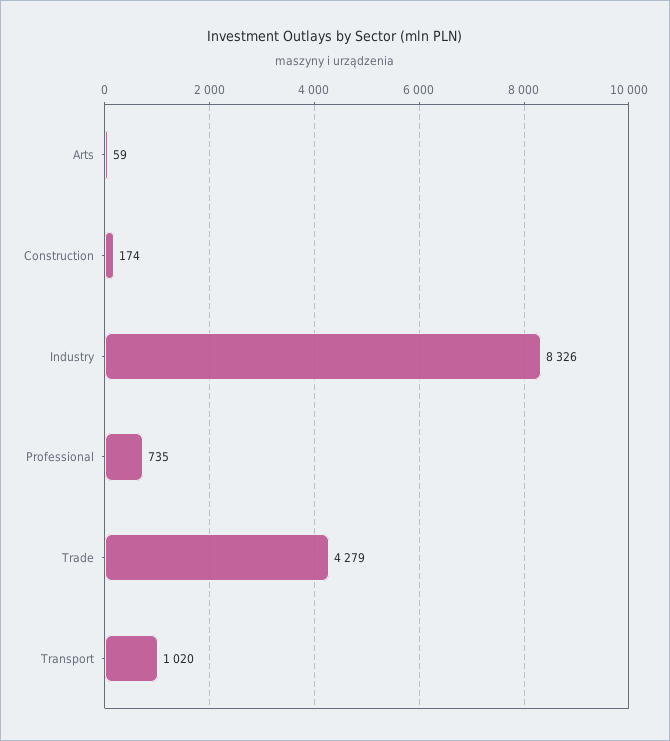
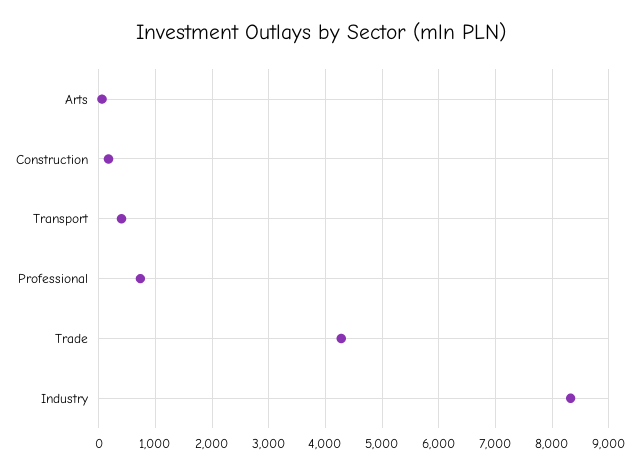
  {
    "Arts": 59,
    "Construction": 174,
    "Industry": 8326,
    "Professional": 735,
    "Trade": 4279,
-   "Transport": 1020
+   "Transport": 400
  }

